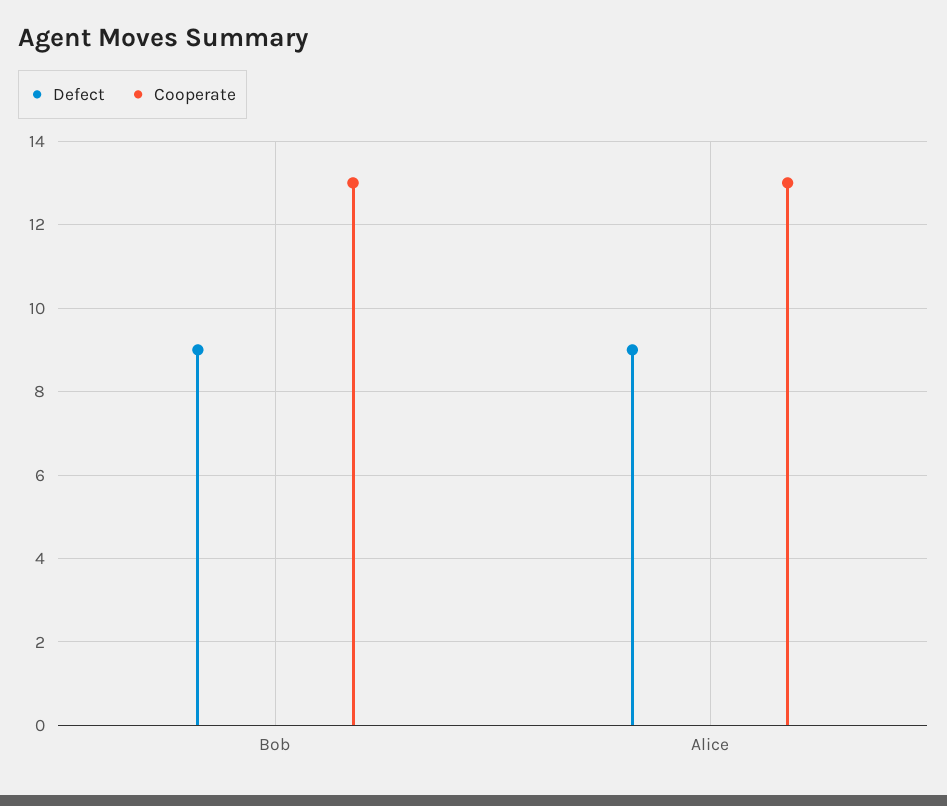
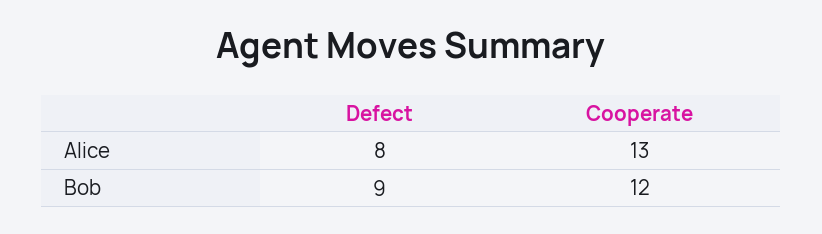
  {
    "Defect": {
      "Bob": 9,
-     "Alice": 9
+     "Alice": 8
    },
    "Cooperate": {
-     "Bob": 13,
+     "Bob": 12,
      "Alice": 13
    }
  }

